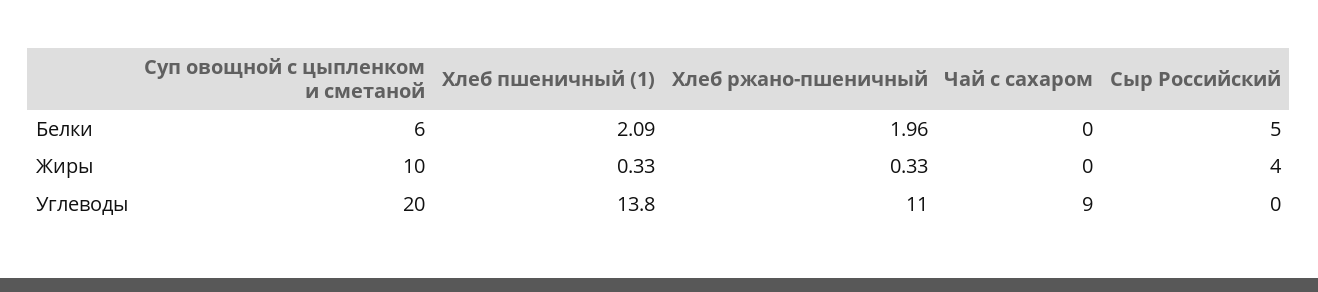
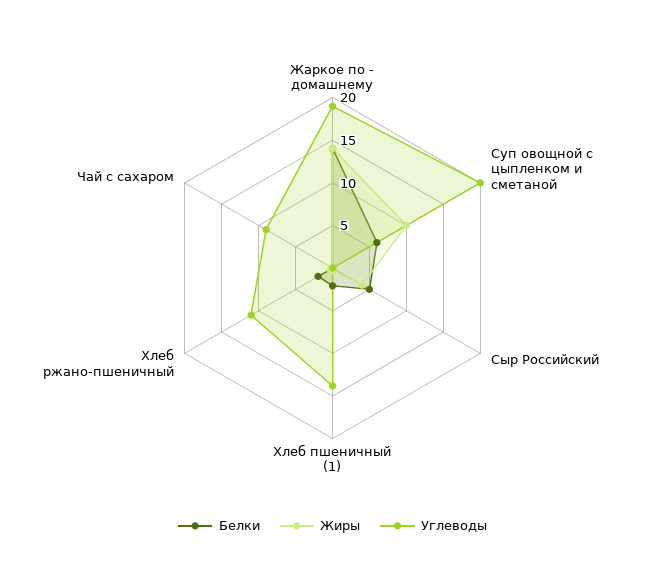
  {
    "Белки": {
      "Суп овощной с цыпленком и сметаной": 6,
      "Хлеб пшеничный (1)": 2.09,
      "Хлеб ржано-пшеничный": 1.96,
      "Чай с сахаром": 0,
-     "Сыр Российский": 5
+     "Сыр Российский": 5,
+     "Жаркое по - домашнему": 14
    },
    "Жиры": {
      "Суп овощной с цыпленком и сметаной": 10,
      "Хлеб пшеничный (1)": 0.33,
      "Хлеб ржано-пшеничный": 0.33,
      "Чай с сахаром": 0,
-     "Сыр Российский": 4
+     "Сыр Российский": 4,
+     "Жаркое по - домашнему": 14
    },
    "Углеводы": {
      "Суп овощной с цыпленком и сметаной": 20,
      "Хлеб пшеничный (1)": 13.8,
      "Хлеб ржано-пшеничный": 11,
      "Чай с сахаром": 9,
-     "Сыр Российский": 0
+     "Сыр Российский": 0,
+     "Жаркое по - домашнему": 19
    }
  }

